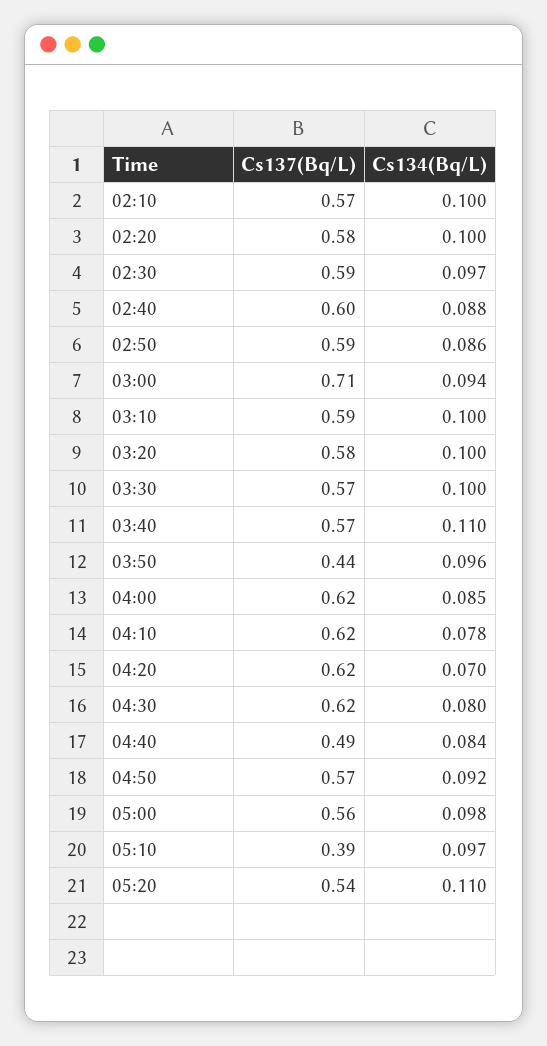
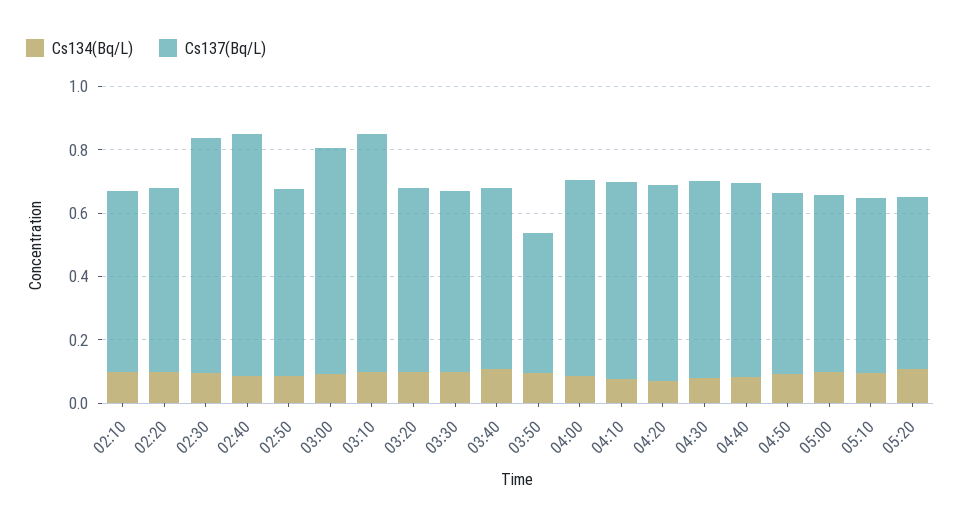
  {
    "Cs137(Bq/L)": {
      "02:10": 0.57,
      "02:20": 0.58,
-     "02:30": 0.59,
+     "02:30": 0.75,
-     "02:40": 0.6,
+     "02:40": 0.75,
      "02:50": 0.59,
      "03:00": 0.71,
-     "03:10": 0.59,
+     "03:10": 0.75,
      "03:20": 0.58,
      "03:30": 0.57,
      "03:40": 0.57,
      "03:50": 0.44,
      "04:00": 0.62,
      "04:10": 0.62,
      "04:20": 0.62,
      "04:30": 0.62,
-     "04:40": 0.49,
+     "04:40": 0.6,
      "04:50": 0.57,
      "05:00": 0.56,
-     "05:10": 0.39,
+     "05:10": 0.55,
      "05:20": 0.54
    },
    "Cs134(Bq/L)": {
      "02:10": 0.1,
      "02:20": 0.1,
      "02:30": 0.097,
      "02:40": 0.088,
      "02:50": 0.086,
      "03:00": 0.094,
      "03:10": 0.1,
      "03:20": 0.1,
      "03:30": 0.1,
      "03:40": 0.11,
      "03:50": 0.096,
      "04:00": 0.085,
      "04:10": 0.078,
      "04:20": 0.07,
      "04:30": 0.08,
      "04:40": 0.084,
      "04:50": 0.092,
      "05:00": 0.098,
      "05:10": 0.097,
      "05:20": 0.11
    }
  }

